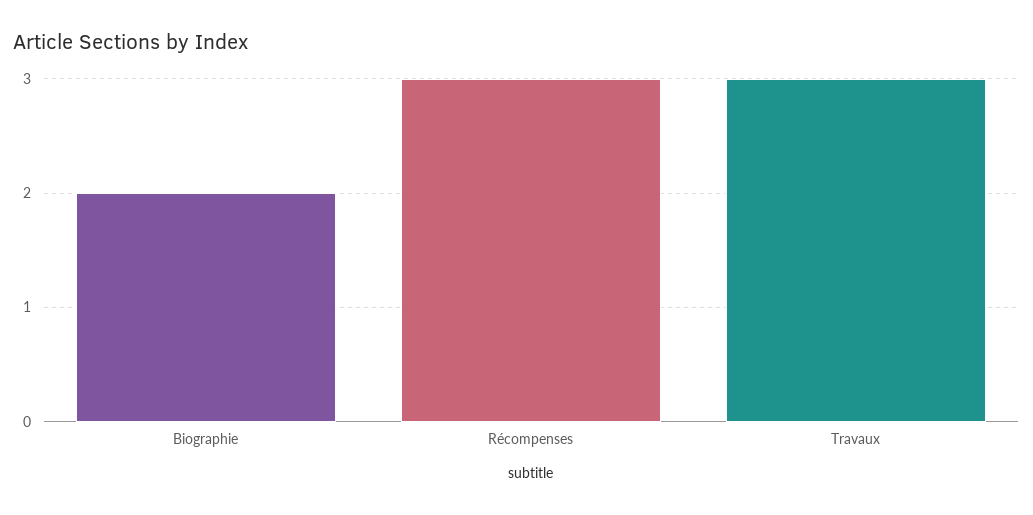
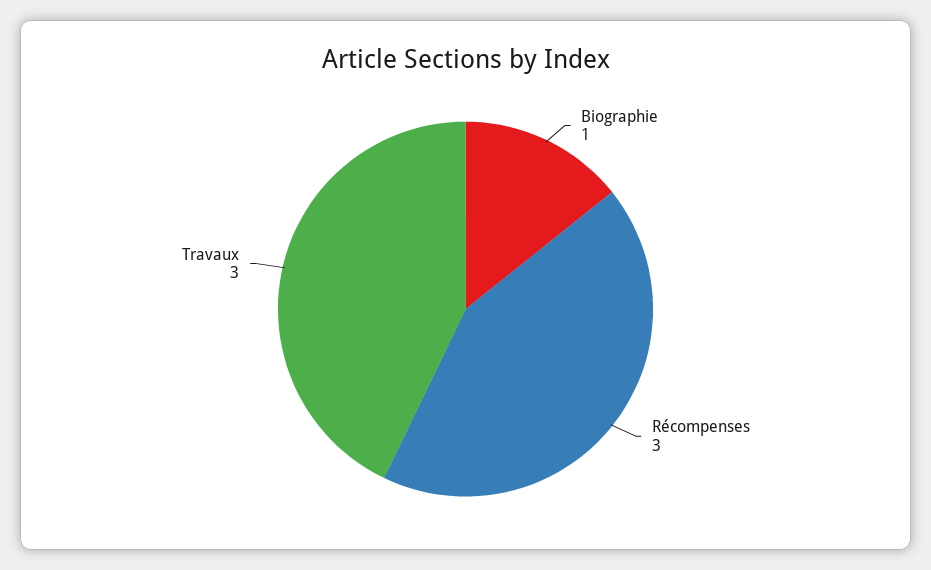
  {
-   "Biographie": 2,
+   "Biographie": 1,
    "Récompenses": 3,
    "Travaux": 3
  }

